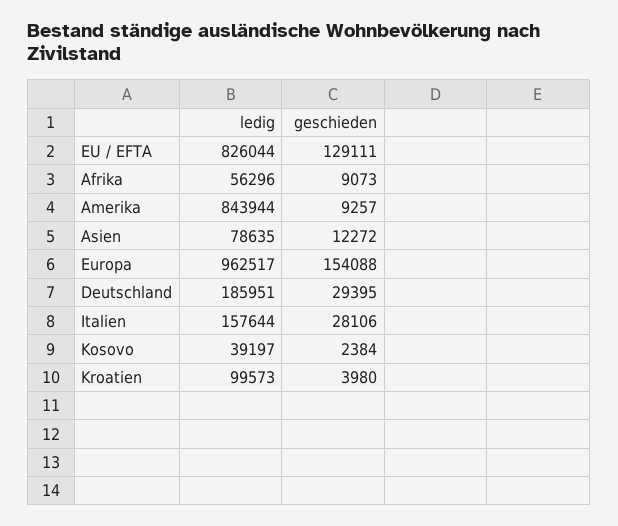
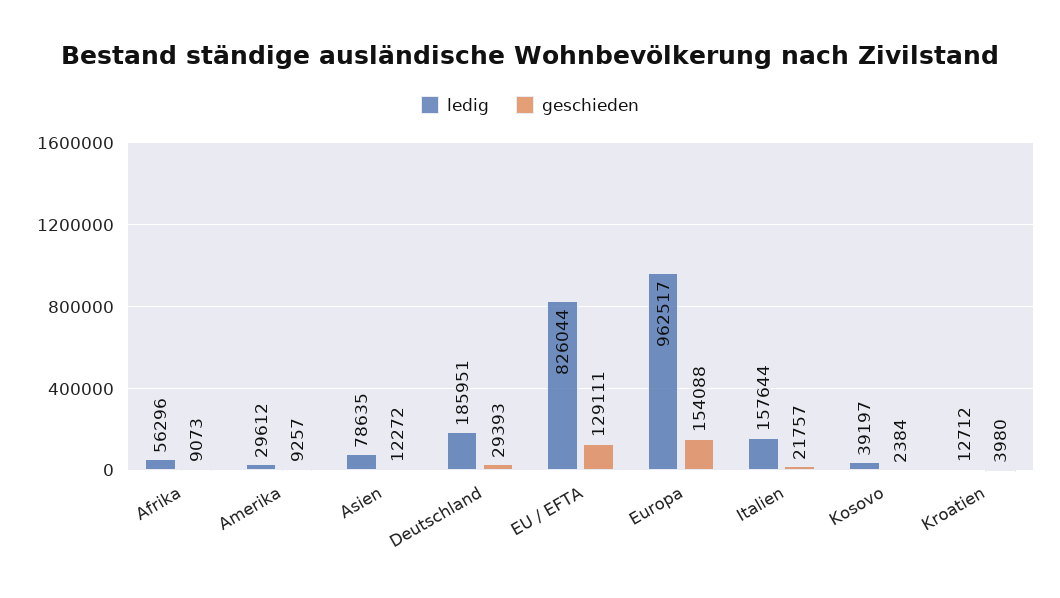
  {
    "ledig": {
      "EU / EFTA": 826044,
      "Afrika": 56296,
-     "Amerika": 843944,
+     "Amerika": 29612,
      "Asien": 78635,
      "Europa": 962517,
      "Deutschland": 185951,
      "Italien": 157644,
      "Kosovo": 39197,
-     "Kroatien": 99573
+     "Kroatien": 12712
    },
    "geschieden": {
      "EU / EFTA": 129111,
      "Afrika": 9073,
      "Amerika": 9257,
      "Asien": 12272,
      "Europa": 154088,
-     "Deutschland": 29395,
+     "Deutschland": 29393,
-     "Italien": 28106,
+     "Italien": 21757,
      "Kosovo": 2384,
      "Kroatien": 3980
    }
  }

